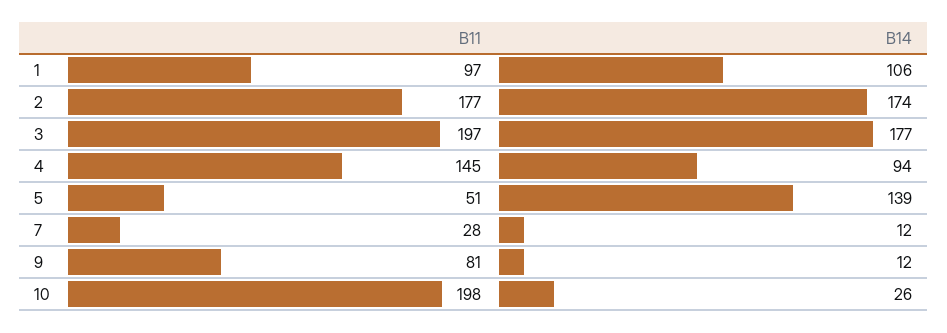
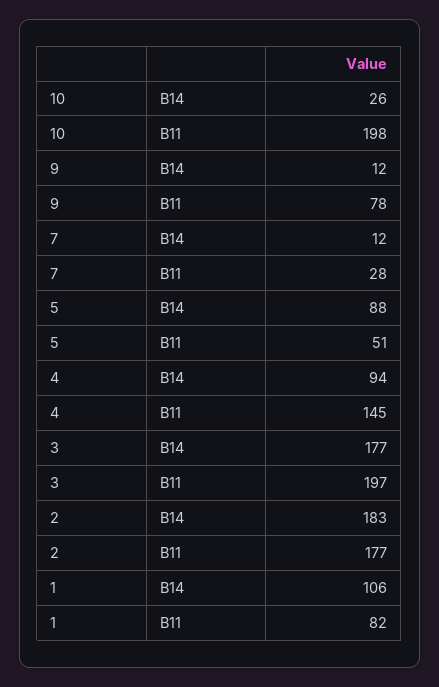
  {
    "B11": {
-     "1": 97,
+     "1": 82,
      "2": 177,
      "3": 197,
      "4": 145,
      "5": 51,
      "7": 28,
-     "9": 81,
+     "9": 78,
      "10": 198
    },
    "B14": {
      "1": 106,
-     "2": 174,
+     "2": 183,
      "3": 177,
      "4": 94,
-     "5": 139,
+     "5": 88,
      "7": 12,
      "9": 12,
      "10": 26
    }
  }

